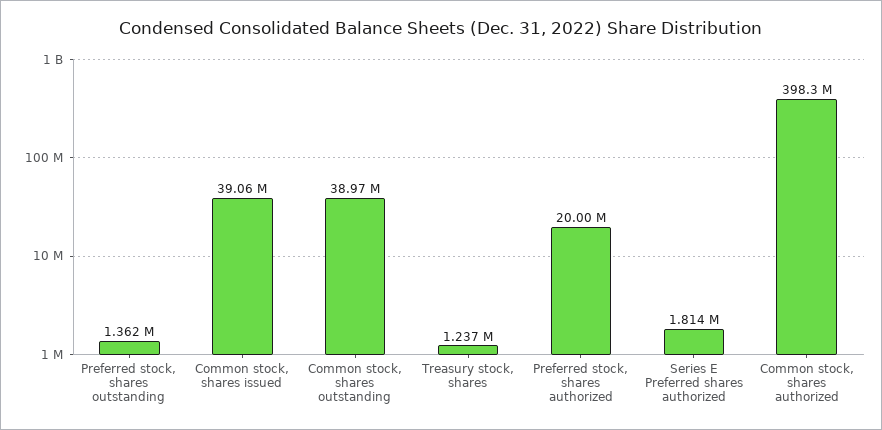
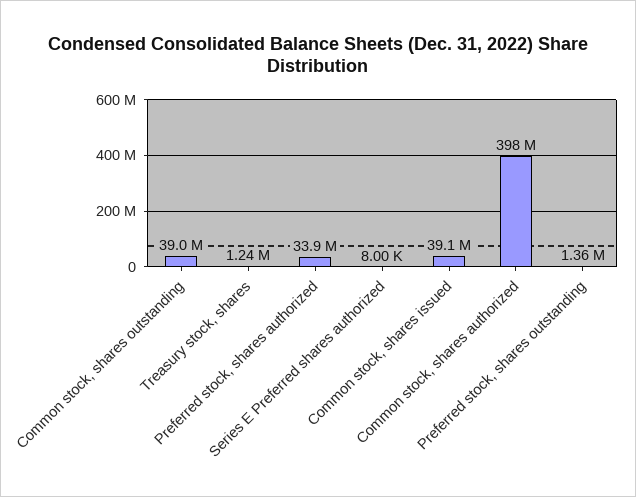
  {
    "Preferred stock, shares outstanding": 1362000,
    "Common stock, shares issued": 39060000,
    "Common stock, shares outstanding": 38970000,
    "Treasury stock, shares": 1237000,
-   "Preferred stock, shares authorized": 20000000,
+   "Preferred stock, shares authorized": 33900000,
-   "Series E Preferred shares authorized": 1814000,
+   "Series E Preferred shares authorized": 8000,
    "Common stock, shares authorized": 398300000
  }

